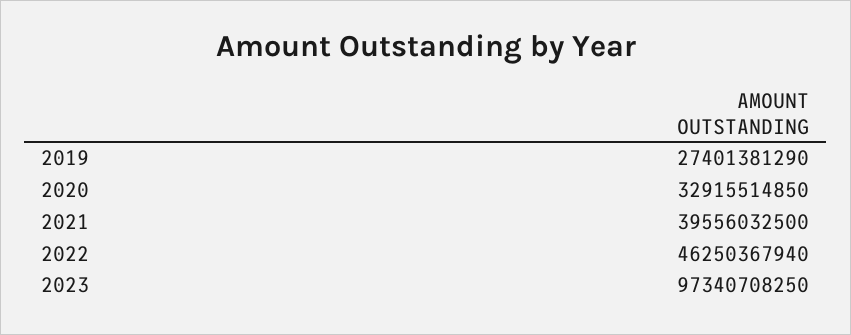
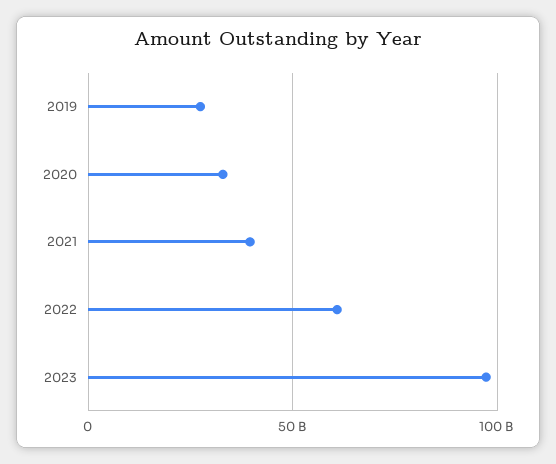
  {
    "2019": 27401381290,
    "2020": 32915514850,
    "2021": 39556032500,
-   "2022": 46250367940,
+   "2022": 60000000000,
    "2023": 97340708250
  }

